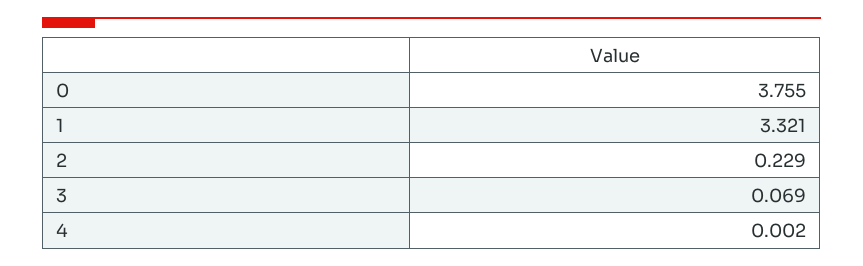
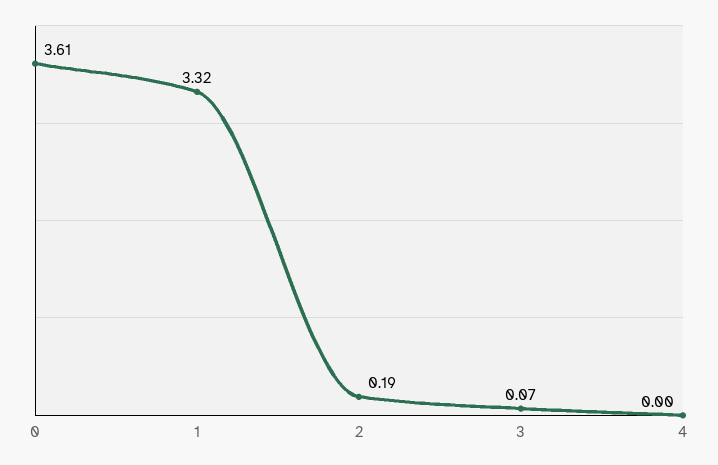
  {
-   "0": 3.755,
+   "0": 3.61,
    "1": 3.321,
-   "2": 0.229,
+   "2": 0.19,
    "3": 0.069,
    "4": 0.002
  }

